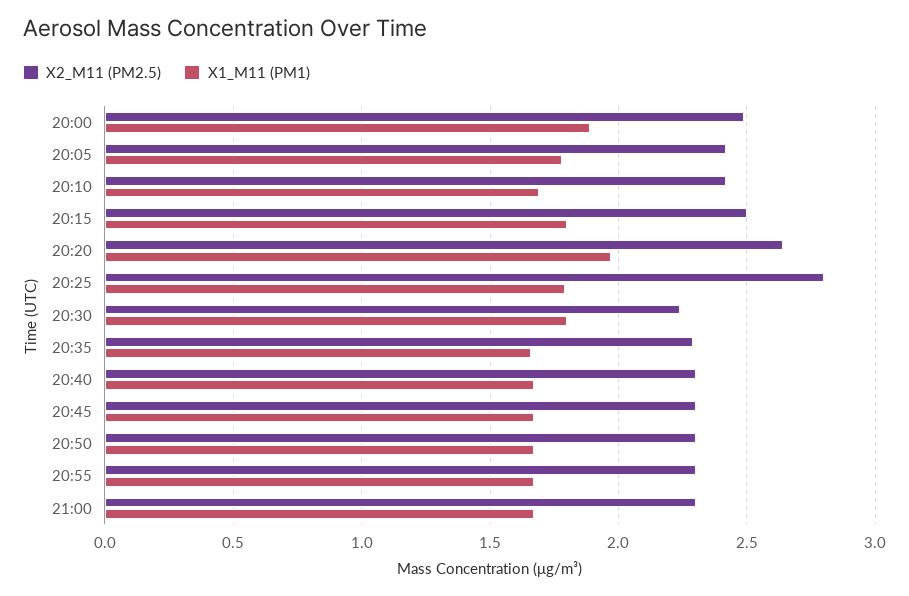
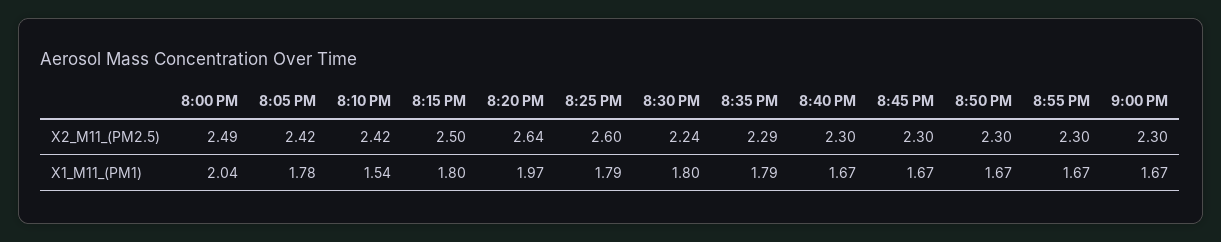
  {
    "X2_M11 (PM2.5)": {
      "20:00": 2.49,
      "20:05": 2.42,
      "20:10": 2.42,
      "20:15": 2.5,
      "20:20": 2.64,
-     "20:25": 2.8,
+     "20:25": 2.6,
      "20:30": 2.24,
      "20:35": 2.29,
      "20:40": 2.3,
      "20:45": 2.3,
      "20:50": 2.3,
      "20:55": 2.3,
      "21:00": 2.3
    },
    "X1_M11 (PM1)": {
-     "20:00": 1.9,
+     "20:00": 2.04,
      "20:05": 1.78,
-     "20:10": 1.7,
+     "20:10": 1.54,
      "20:15": 1.8,
      "20:20": 1.97,
      "20:25": 1.79,
      "20:30": 1.8,
-     "20:35": 1.65,
+     "20:35": 1.79,
      "20:40": 1.67,
      "20:45": 1.67,
      "20:50": 1.67,
      "20:55": 1.67,
      "21:00": 1.67
    }
  }

